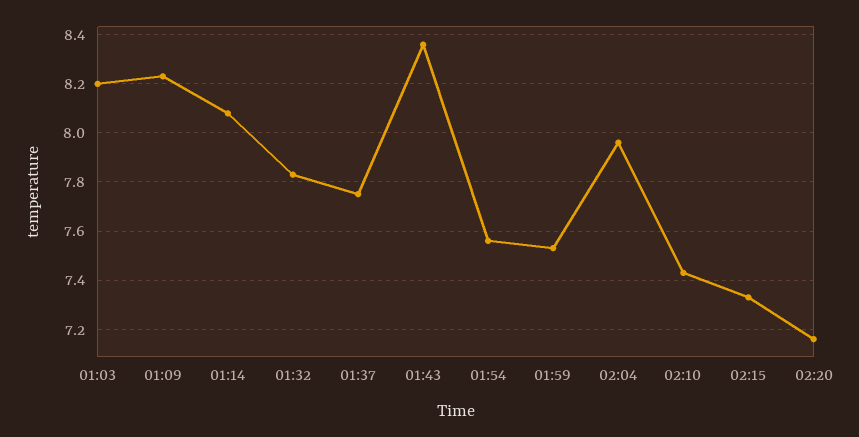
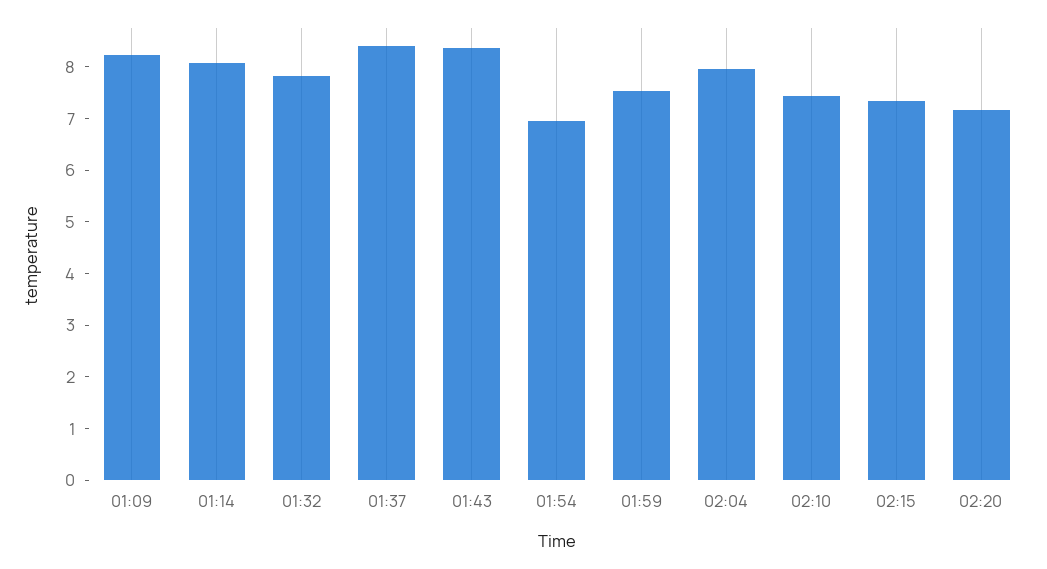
  {
-   "01:03": 8.2,
    "01:09": 8.25,
    "01:14": 8.1,
    "01:32": 7.85,
-   "01:37": 7.75,
+   "01:37": 8.4,
    "01:43": 8.35,
-   "01:54": 7.55,
+   "01:54": 7,
    "01:59": 7.55,
    "02:04": 7.95,
    "02:10": 7.45,
    "02:15": 7.35,
    "02:20": 7.15
  }

